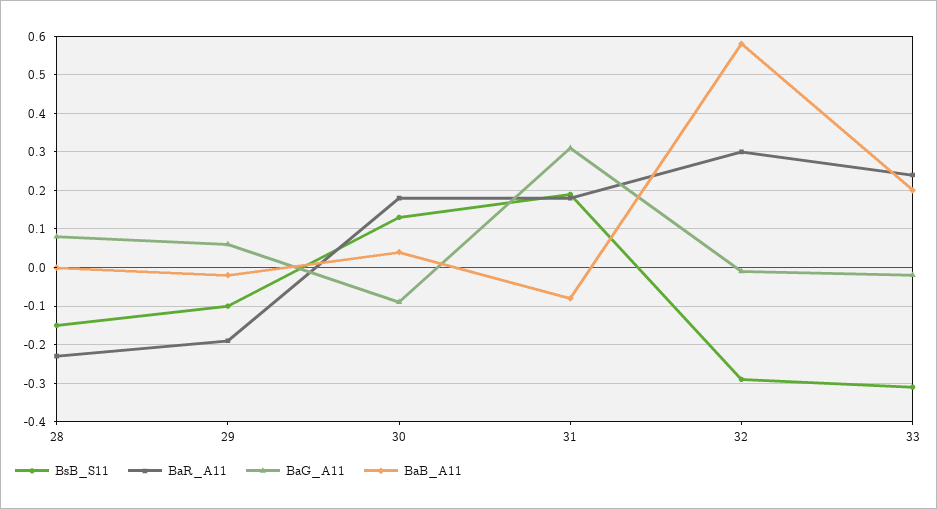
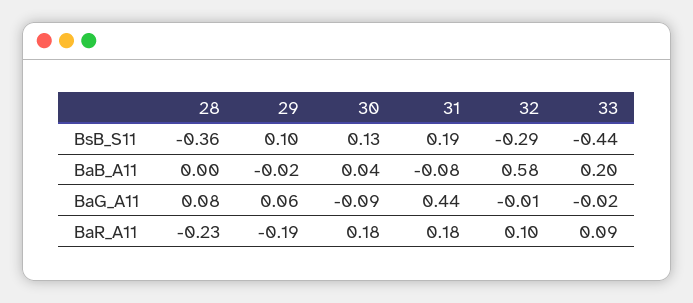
  {
    "BsB_S11": {
-     "28": -0.15,
+     "28": -0.36,
-     "29": -0.1,
+     "29": 0.1,
      "30": 0.13,
      "31": 0.19,
      "32": -0.29,
-     "33": -0.3
+     "33": -0.44
    },
    "BaR_A11": {
      "28": -0.23,
      "29": -0.19,
      "30": 0.18,
      "31": 0.18,
-     "32": 0.3,
+     "32": 0.1,
-     "33": 0.25
+     "33": 0.09
    },
    "BaG_A11": {
      "28": 0.08,
      "29": 0.06,
      "30": -0.09,
-     "31": 0.3,
+     "31": 0.44,
      "32": -0.01,
      "33": -0.02
    },
    "BaB_A11": {
      "28": 0,
      "29": -0.02,
      "30": 0.04,
      "31": -0.08,
      "32": 0.58,
      "33": 0.2
    }
  }

